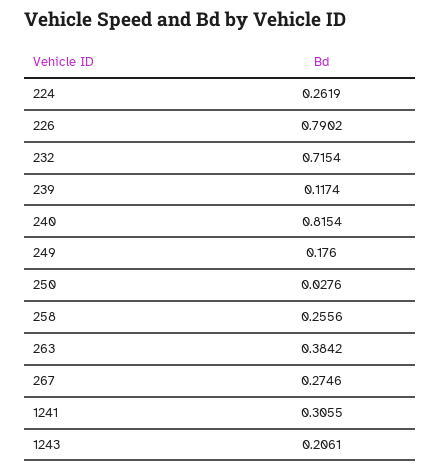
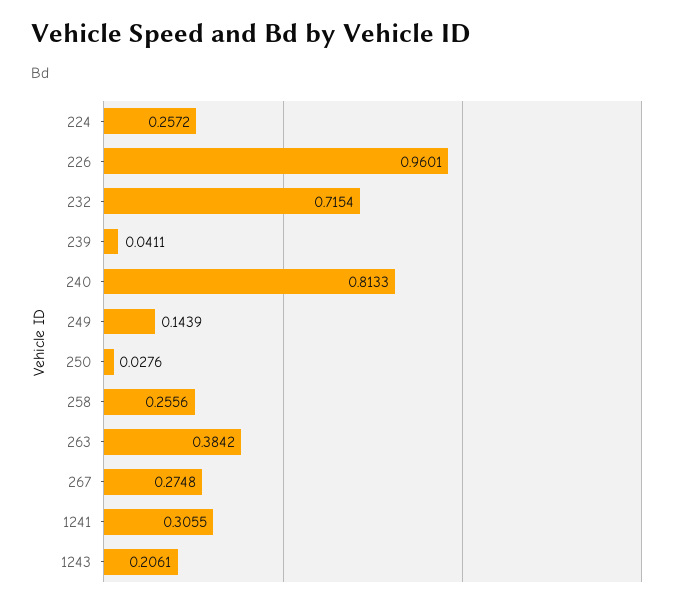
  {
-   "224": 0.2619,
+   "224": 0.2572,
-   "226": 0.7902,
+   "226": 0.9601,
    "232": 0.7154,
-   "239": 0.1174,
+   "239": 0.0411,
-   "240": 0.8154,
+   "240": 0.8133,
-   "249": 0.176,
+   "249": 0.1439,
    "250": 0.0276,
    "258": 0.2556,
    "263": 0.3842,
-   "267": 0.2746,
+   "267": 0.2748,
    "1241": 0.3055,
    "1243": 0.2061
  }

